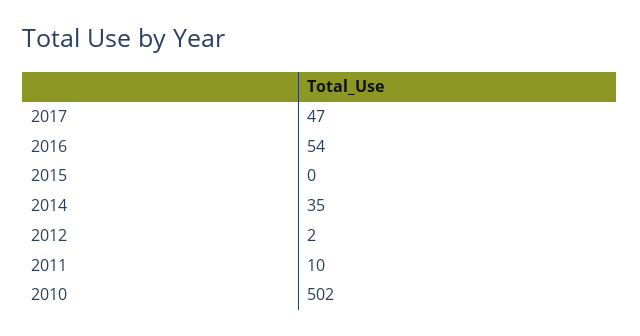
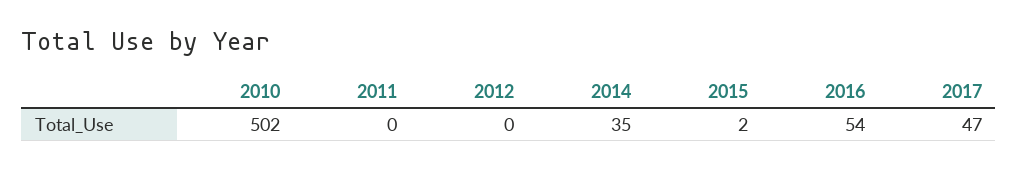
  {
    "2017": 47,
    "2016": 54,
-   "2015": 0,
+   "2015": 2,
    "2014": 35,
-   "2012": 2,
+   "2012": 0,
-   "2011": 10,
+   "2011": 0,
    "2010": 502
  }

